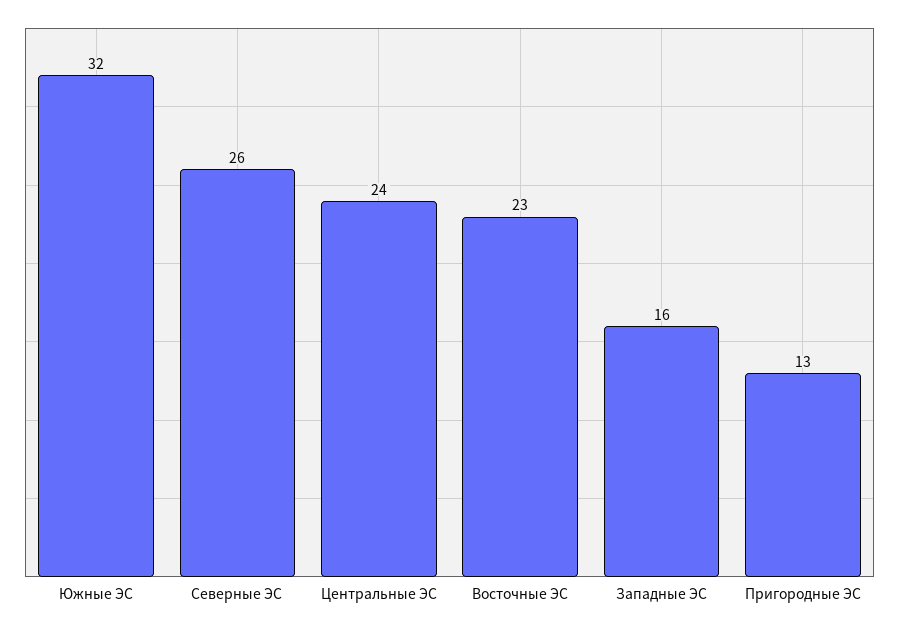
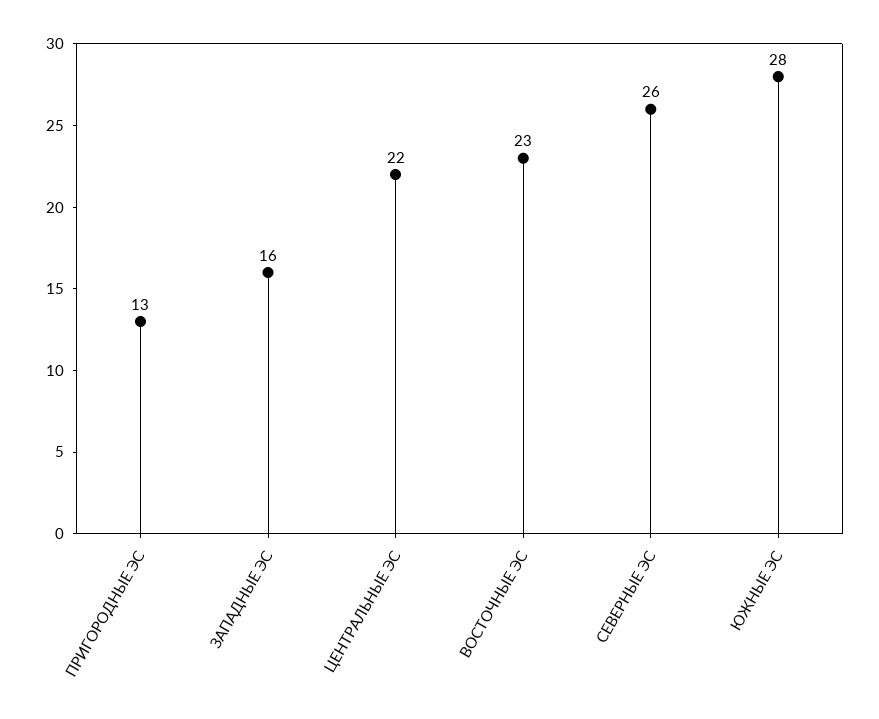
  {
-   "Южные ЭС": 32,
+   "Южные ЭС": 28,
    "Северные ЭС": 26,
-   "Центральные ЭС": 24,
+   "Центральные ЭС": 22,
    "Восточные ЭС": 23,
    "Западные ЭС": 16,
    "Пригородные ЭС": 13
  }

